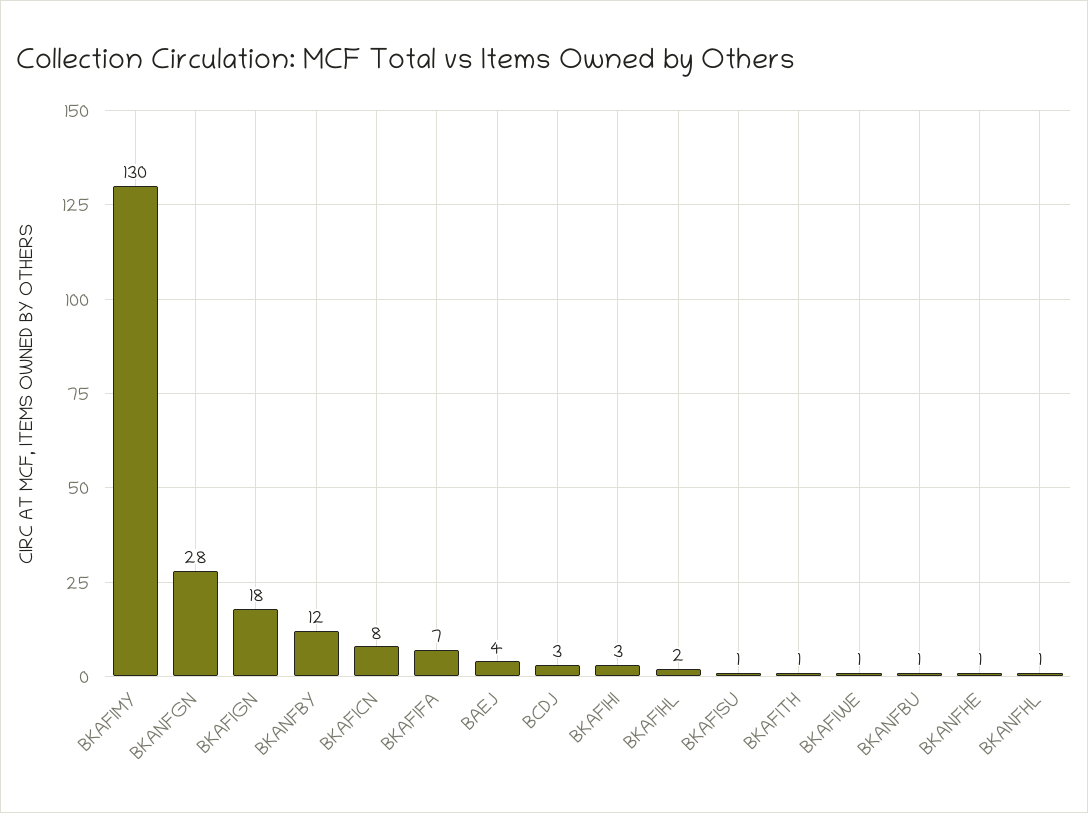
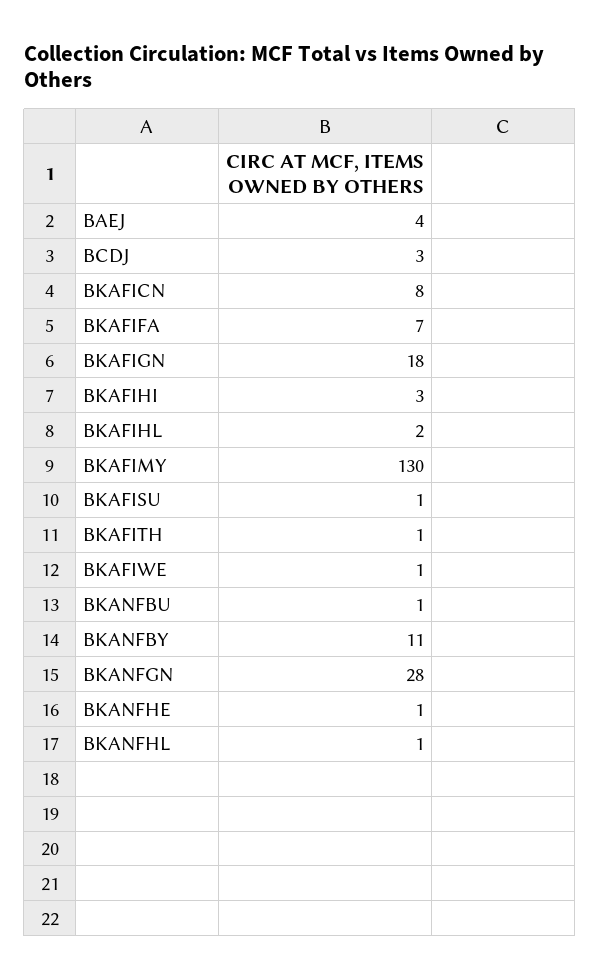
  {
    "BKAFIMY": 130,
    "BKANFGN": 28,
    "BKAFIGN": 18,
-   "BKANFBY": 12,
+   "BKANFBY": 11,
    "BKAFICN": 8,
    "BKAFIFA": 7,
    "BAEJ": 4,
    "BCDJ": 3,
    "BKAFIHI": 3,
    "BKAFIHL": 2,
    "BKAFISU": 1,
    "BKAFITH": 1,
    "BKAFIWE": 1,
    "BKANFBU": 1,
    "BKANFHE": 1,
    "BKANFHL": 1
  }

